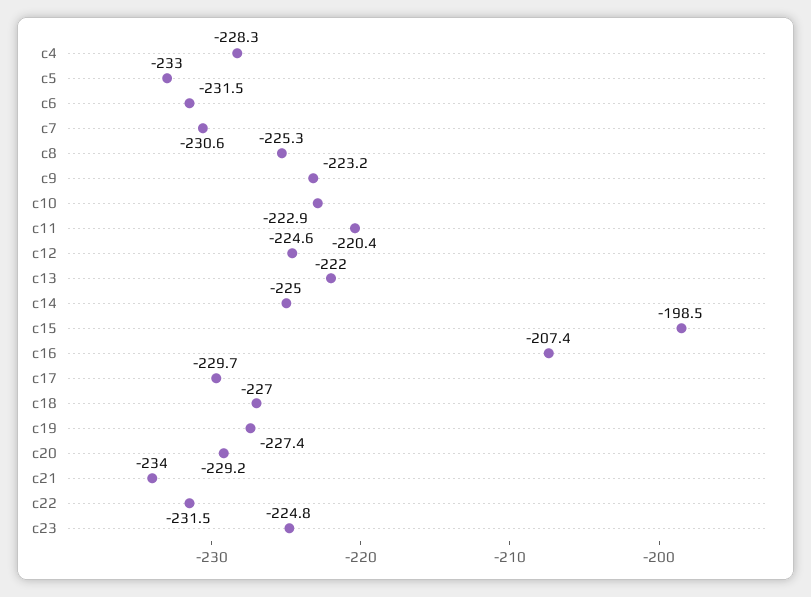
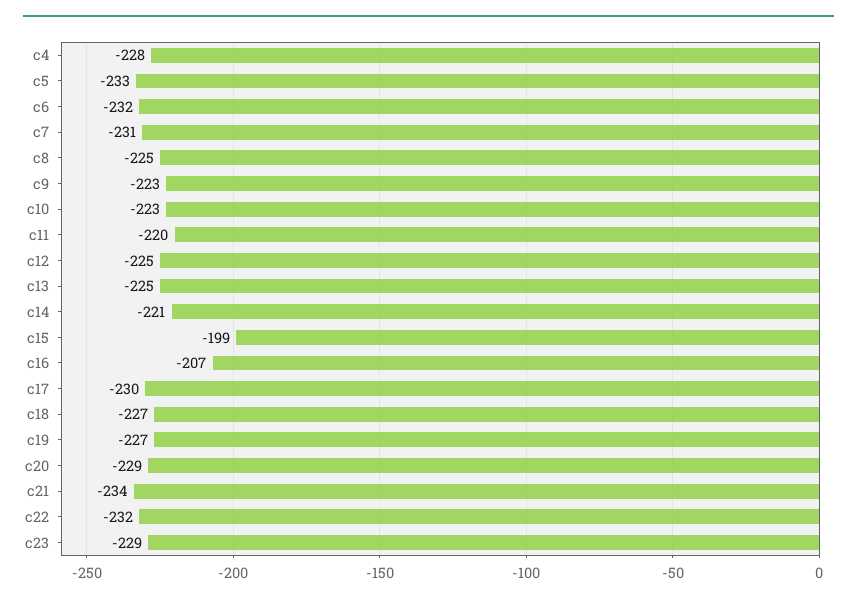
  {
    "c4": -228.3,
    "c5": -233,
    "c6": -231.5,
    "c7": -230.6,
    "c8": -225.3,
    "c9": -223.2,
    "c10": -222.9,
    "c11": -220.4,
    "c12": -224.6,
-   "c13": -222,
+   "c13": -225,
-   "c14": -225,
+   "c14": -221,
    "c15": -198.5,
    "c16": -207.4,
    "c17": -229.7,
    "c18": -227,
    "c19": -227.4,
    "c20": -229.2,
    "c21": -234,
    "c22": -231.5,
-   "c23": -224.8
+   "c23": -229
  }

